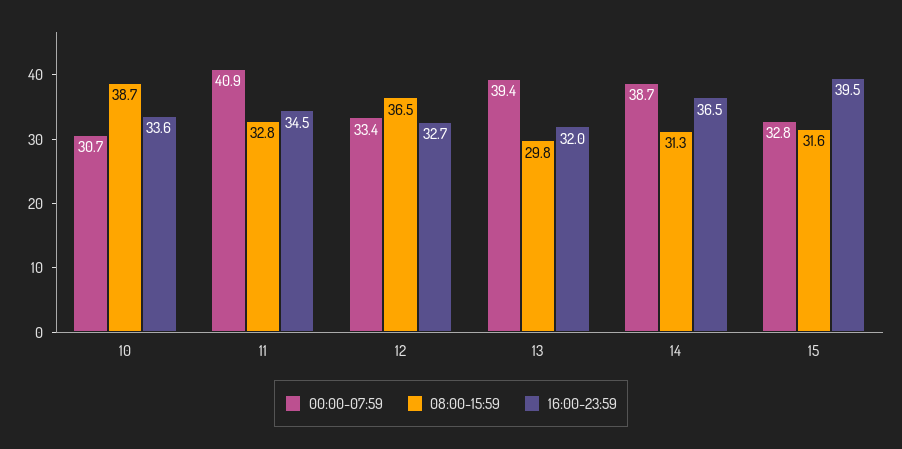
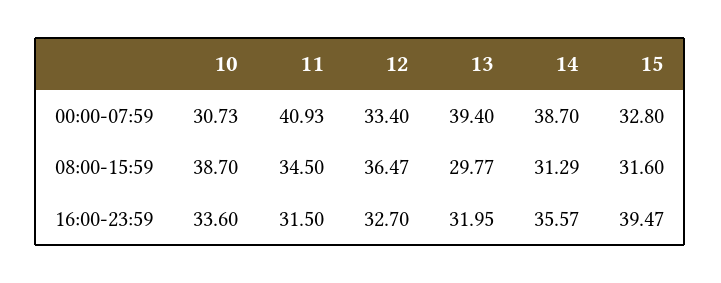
  {
    "00:00-07:59": {
      "10": 30.73,
      "11": 40.93,
      "12": 33.4,
      "13": 39.4,
      "14": 38.7,
      "15": 32.8
    },
    "08:00-15:59": {
      "10": 38.7,
-     "11": 32.8,
+     "11": 34.5,
      "12": 36.47,
      "13": 29.77,
      "14": 31.29,
      "15": 31.6
    },
    "16:00-23:59": {
      "10": 33.6,
-     "11": 34.5,
+     "11": 31.5,
      "12": 32.7,
      "13": 31.95,
-     "14": 36.5,
+     "14": 35.57,
      "15": 39.47
    }
  }

